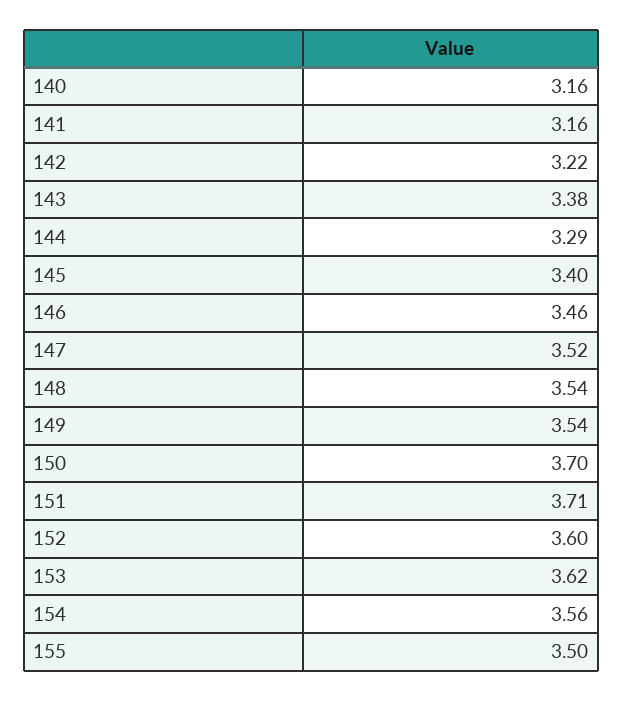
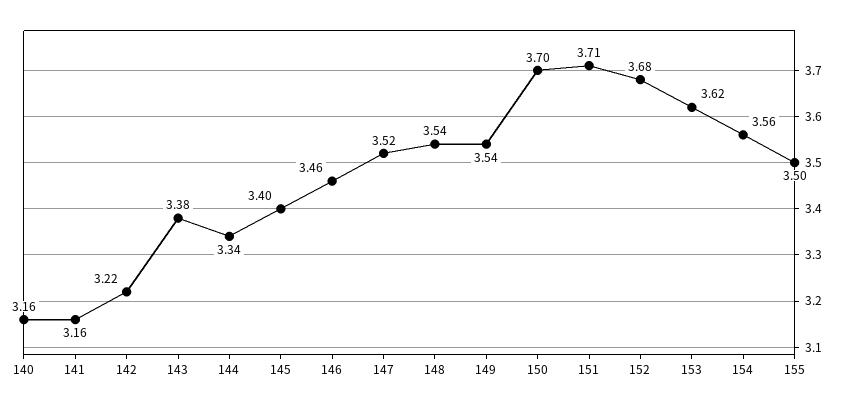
  {
    "140": 3.16,
    "141": 3.16,
    "142": 3.22,
    "143": 3.38,
-   "144": 3.29,
+   "144": 3.34,
    "145": 3.4,
    "146": 3.46,
    "147": 3.52,
    "148": 3.54,
    "149": 3.54,
    "150": 3.7,
    "151": 3.71,
-   "152": 3.6,
+   "152": 3.68,
    "153": 3.62,
    "154": 3.56,
    "155": 3.5
  }

